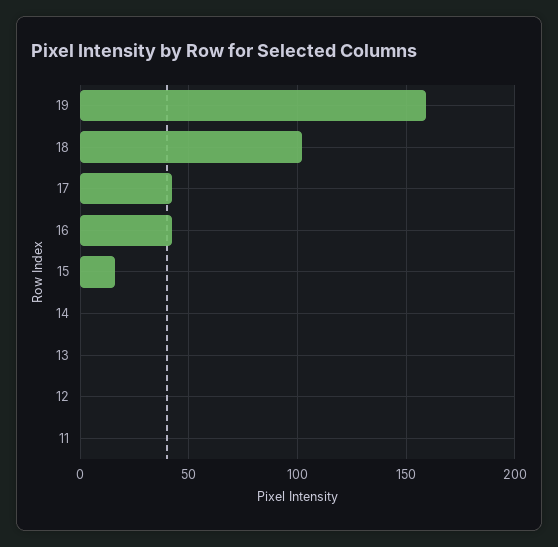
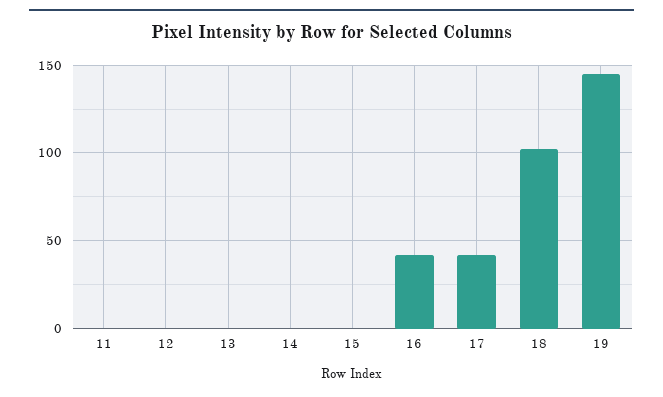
  {
-   "19": 160,
+   "19": 145,
    "18": 100,
    "17": 40,
    "16": 40,
-   "15": 15,
+   "15": 0,
    "14": 0,
    "13": 0,
    "12": 0,
    "11": 0
  }

